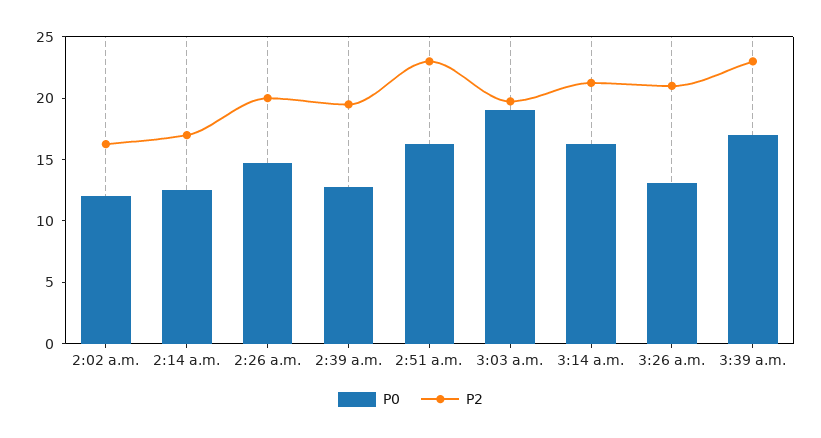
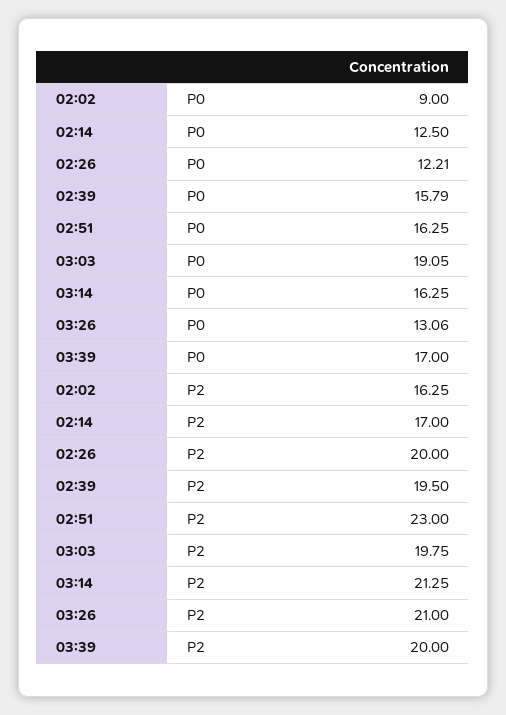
  {
    "P0": {
-     "2:02 a.m.": 12,
+     "2:02 a.m.": 9,
      "2:14 a.m.": 12.5,
-     "2:26 a.m.": 15,
+     "2:26 a.m.": 12.21,
-     "2:39 a.m.": 13,
+     "2:39 a.m.": 15.79,
      "2:51 a.m.": 16.25,
      "3:03 a.m.": 19.05,
      "3:14 a.m.": 16.25,
      "3:26 a.m.": 13.06,
      "3:39 a.m.": 17
    },
    "P2": {
      "2:02 a.m.": 16.25,
      "2:14 a.m.": 17,
      "2:26 a.m.": 20,
      "2:39 a.m.": 19.5,
      "2:51 a.m.": 23,
      "3:03 a.m.": 19.75,
      "3:14 a.m.": 21.25,
      "3:26 a.m.": 21,
-     "3:39 a.m.": 23
+     "3:39 a.m.": 20
    }
  }

